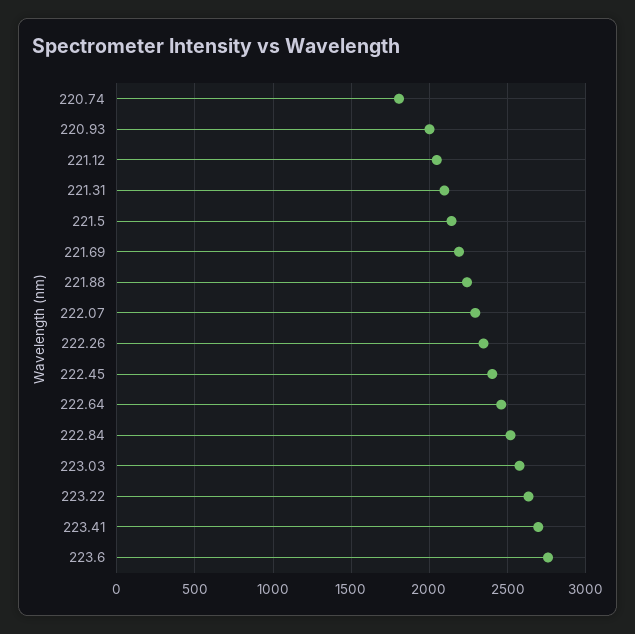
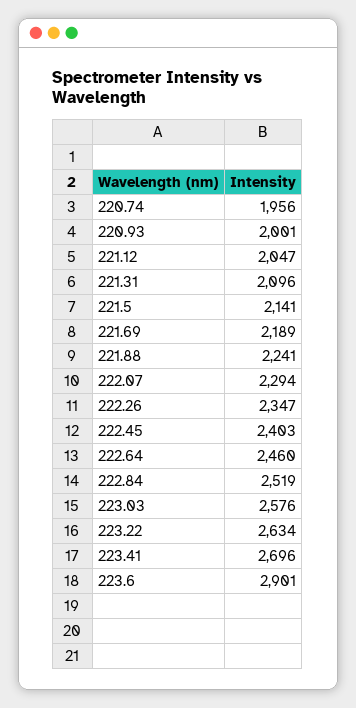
  {
-   "220.74": 1800,
+   "220.74": 1956,
    "220.93": 2001,
    "221.12": 2047,
    "221.31": 2096,
    "221.5": 2141,
    "221.69": 2189,
    "221.88": 2241,
    "222.07": 2294,
    "222.26": 2347,
    "222.45": 2403,
    "222.64": 2460,
    "222.84": 2519,
    "223.03": 2576,
    "223.22": 2634,
    "223.41": 2696,
-   "223.6": 2750
+   "223.6": 2901
  }

